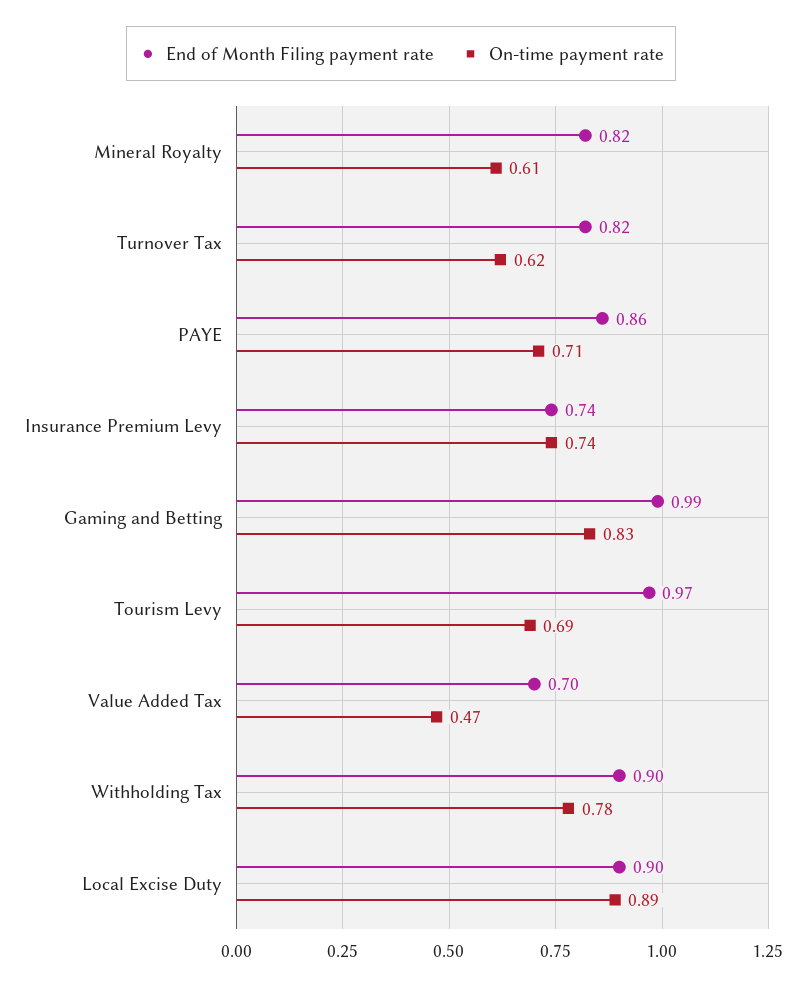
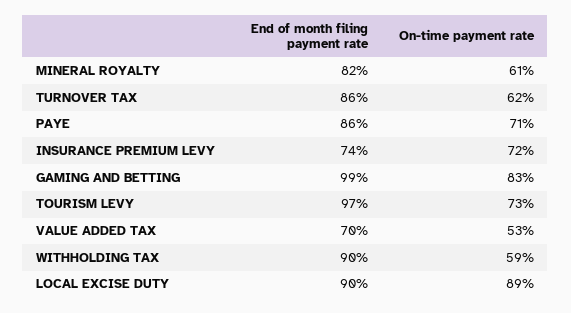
  {
    "End of Month Filing payment rate": {
      "Mineral Royalty": 0.82,
-     "Turnover Tax": 0.82,
+     "Turnover Tax": 0.86,
      "PAYE": 0.86,
      "Insurance Premium Levy": 0.74,
      "Gaming and Betting": 0.99,
      "Tourism Levy": 0.97,
      "Value Added Tax": 0.7,
      "Withholding Tax": 0.9,
      "Local Excise Duty": 0.9
    },
    "On-time payment rate": {
      "Mineral Royalty": 0.61,
      "Turnover Tax": 0.62,
      "PAYE": 0.71,
-     "Insurance Premium Levy": 0.74,
+     "Insurance Premium Levy": 0.72,
      "Gaming and Betting": 0.83,
-     "Tourism Levy": 0.69,
+     "Tourism Levy": 0.73,
-     "Value Added Tax": 0.47,
+     "Value Added Tax": 0.53,
-     "Withholding Tax": 0.78,
+     "Withholding Tax": 0.59,
      "Local Excise Duty": 0.89
    }
  }

